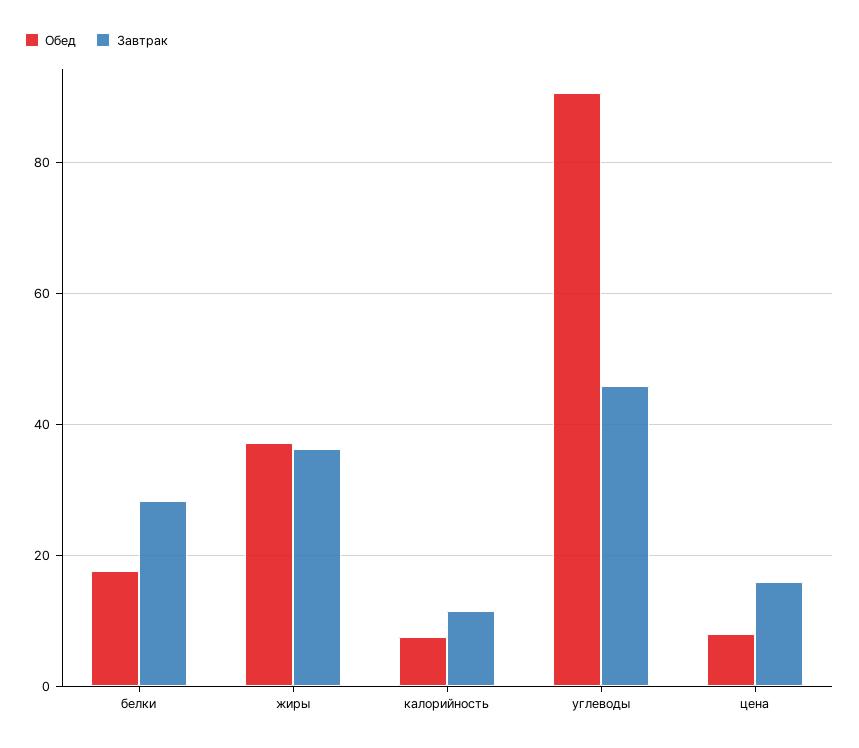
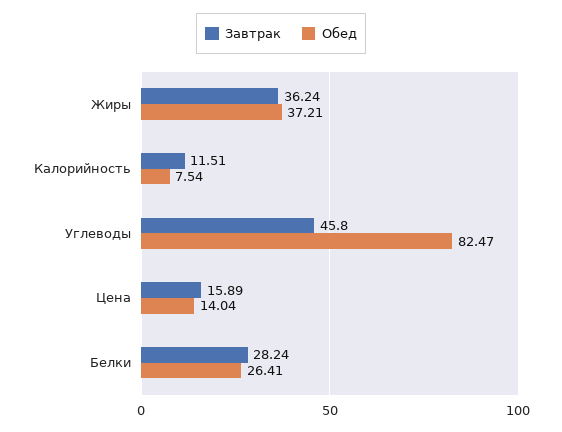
  {
    "Обед": {
-     "белки": 18,
+     "белки": 26.41,
      "жиры": 37.21,
      "калорийность": 7.54,
-     "углеводы": 90,
+     "углеводы": 82.47,
-     "цена": 8
+     "цена": 14.04
    },
    "Завтрак": {
      "белки": 28.24,
      "жиры": 36.24,
      "калорийность": 11.51,
      "углеводы": 45.8,
      "цена": 15.89
    }
  }

